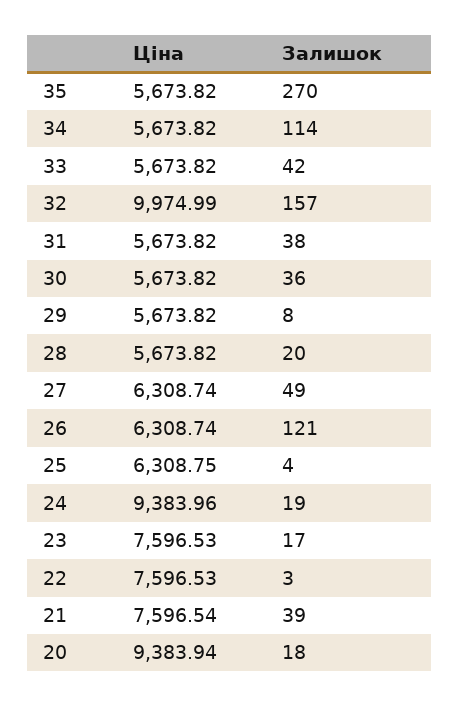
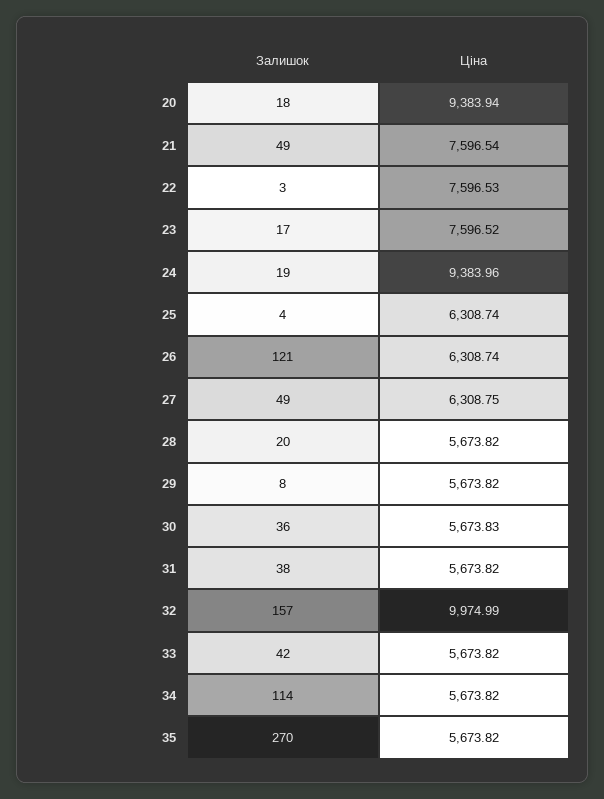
  {
    "Ціна": {
      "35": 5673.82,
      "34": 5673.82,
      "33": 5673.82,
      "32": 9974.99,
      "31": 5673.82,
-     "30": 5673.82,
+     "30": 5673.83,
      "29": 5673.82,
      "28": 5673.82,
-     "27": 6308.74,
+     "27": 6308.75,
      "26": 6308.74,
-     "25": 6308.75,
+     "25": 6308.74,
      "24": 9383.96,
-     "23": 7596.53,
+     "23": 7596.52,
      "22": 7596.53,
      "21": 7596.54,
      "20": 9383.94
    },
    "Залишок": {
      "35": 270,
      "34": 114,
      "33": 42,
      "32": 157,
      "31": 38,
      "30": 36,
      "29": 8,
      "28": 20,
      "27": 49,
      "26": 121,
      "25": 4,
      "24": 19,
      "23": 17,
      "22": 3,
-     "21": 39,
+     "21": 49,
      "20": 18
    }
  }

